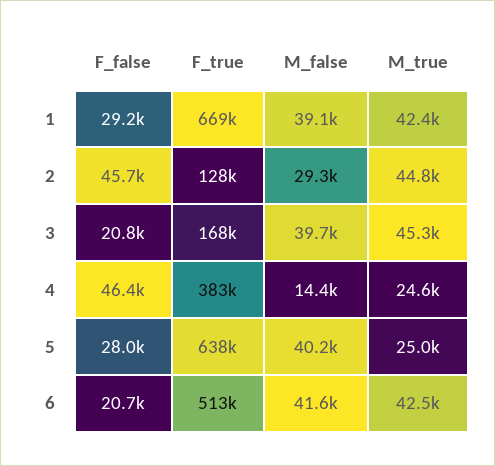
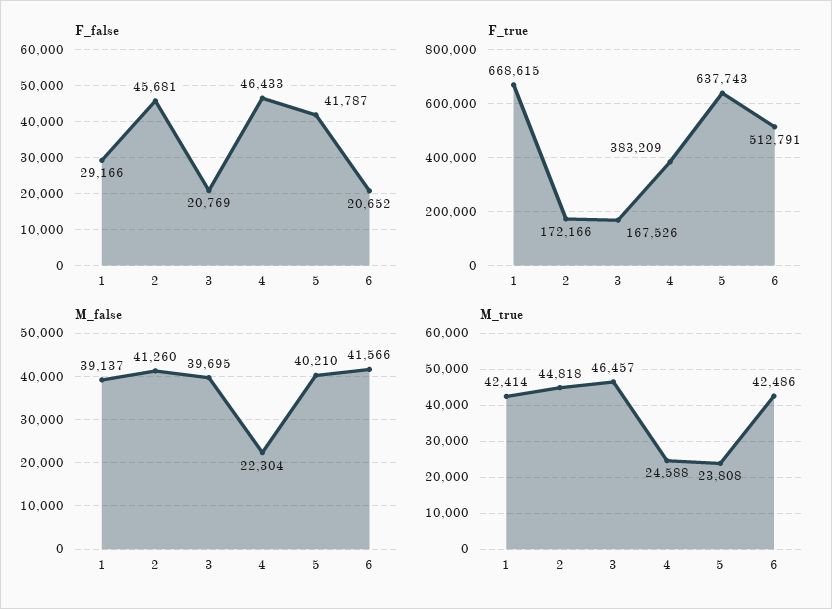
  {
    "F_false": {
      "1": 29166,
      "2": 45681,
      "3": 20769,
      "4": 46433,
-     "5": 28000,
+     "5": 41787,
      "6": 20652
    },
    "F_true": {
      "1": 668615,
-     "2": 128000,
+     "2": 172166,
      "3": 167526,
      "4": 383209,
      "5": 637743,
      "6": 512791
    },
    "M_false": {
      "1": 39137,
-     "2": 29300,
+     "2": 41260,
      "3": 39695,
-     "4": 14400,
+     "4": 22304,
      "5": 40210,
      "6": 41566
    },
    "M_true": {
      "1": 42414,
      "2": 44818,
-     "3": 45300,
+     "3": 46457,
      "4": 24588,
-     "5": 25000,
+     "5": 23808,
      "6": 42486
    }
  }

